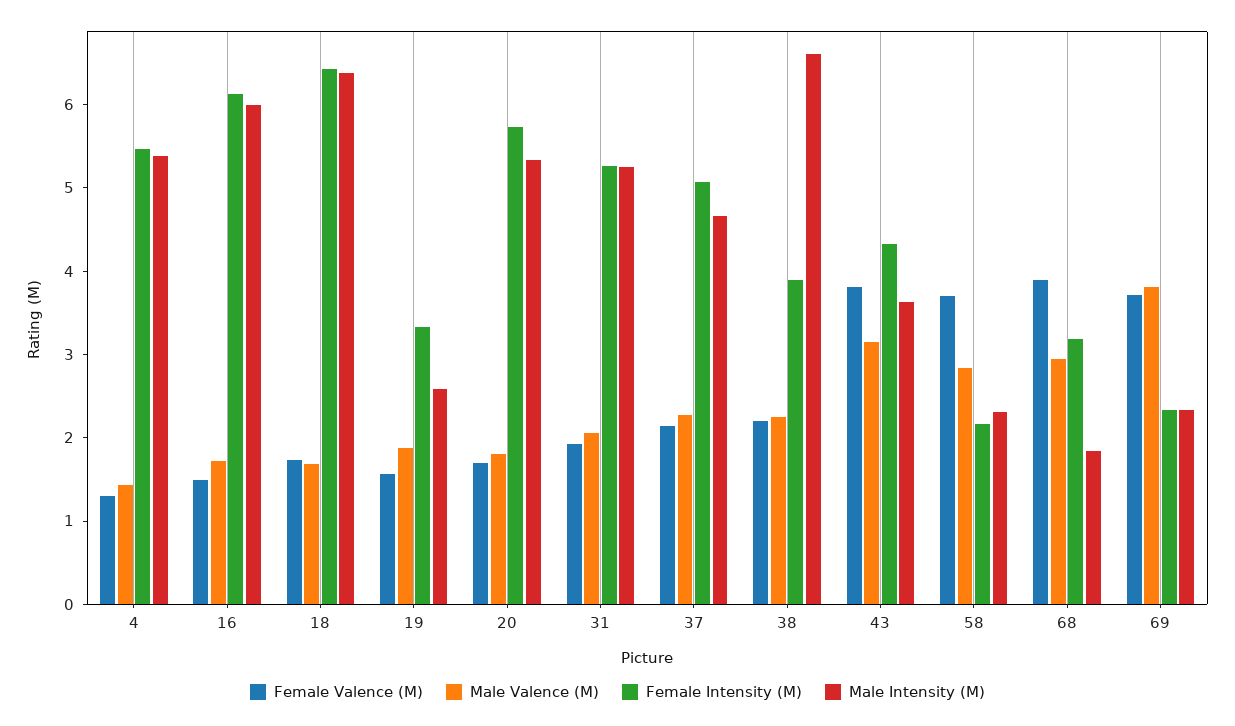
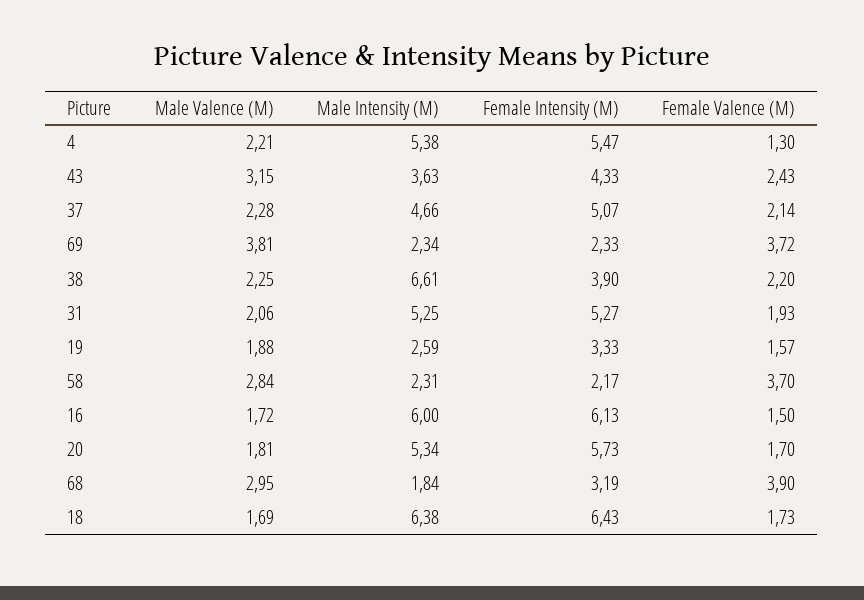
  {
    "Female Valence (M)": {
      "4": 1.3,
      "16": 1.5,
      "18": 1.73,
      "19": 1.57,
      "20": 1.7,
      "31": 1.93,
      "37": 2.14,
      "38": 2.2,
-     "43": 3.8,
+     "43": 2.43,
      "58": 3.7,
      "68": 3.9,
      "69": 3.72
    },
    "Male Valence (M)": {
-     "4": 1.4,
+     "4": 2.21,
      "16": 1.72,
      "18": 1.69,
      "19": 1.88,
      "20": 1.81,
      "31": 2.06,
      "37": 2.28,
      "38": 2.25,
      "43": 3.15,
      "58": 2.84,
      "68": 2.95,
      "69": 3.81
    },
    "Female Intensity (M)": {
      "4": 5.47,
      "16": 6.13,
      "18": 6.43,
      "19": 3.33,
      "20": 5.73,
      "31": 5.27,
      "37": 5.07,
      "38": 3.9,
      "43": 4.33,
      "58": 2.17,
      "68": 3.19,
      "69": 2.33
    },
    "Male Intensity (M)": {
      "4": 5.38,
      "16": 6,
      "18": 6.38,
      "19": 2.59,
      "20": 5.34,
      "31": 5.25,
      "37": 4.66,
      "38": 6.61,
      "43": 3.63,
      "58": 2.31,
      "68": 1.84,
      "69": 2.34
    }
  }

